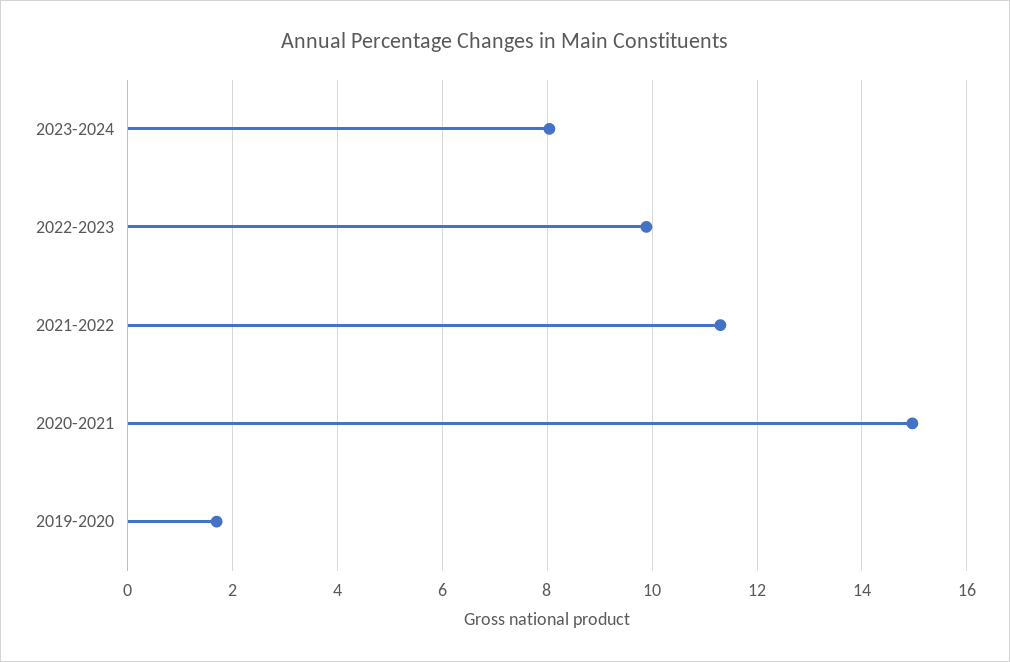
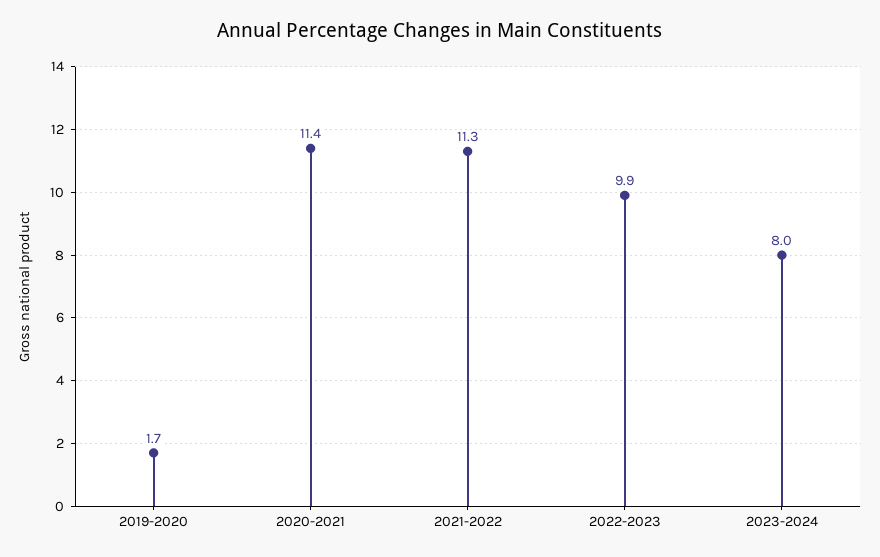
  {
    "2023-2024": 8,
    "2022-2023": 9.9,
    "2021-2022": 11.3,
-   "2020-2021": 15,
+   "2020-2021": 11.4,
    "2019-2020": 1.7
  }

